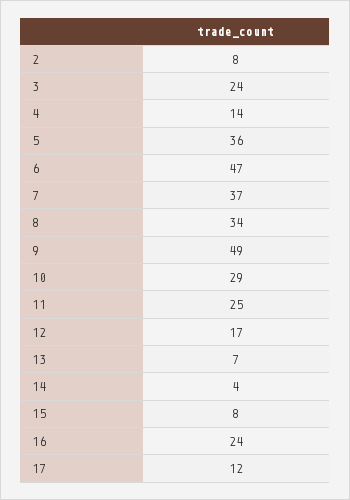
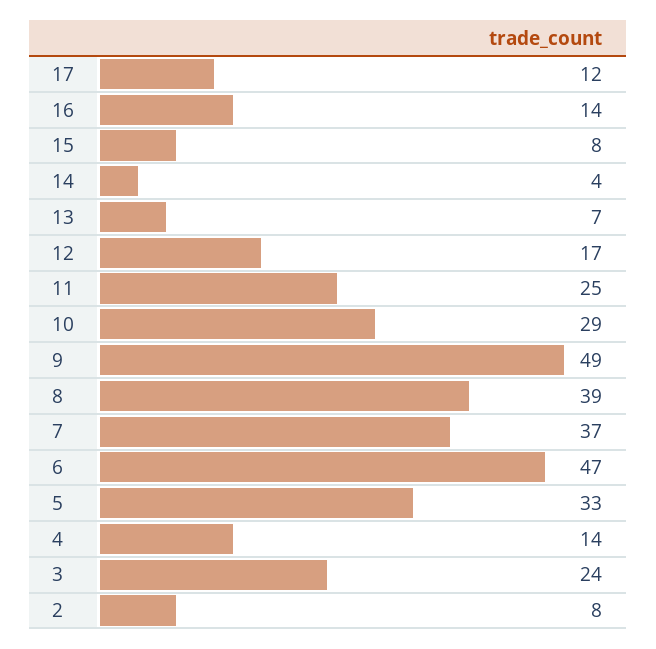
  {
    "2": 8,
    "3": 24,
    "4": 14,
-   "5": 36,
+   "5": 33,
    "6": 47,
    "7": 37,
-   "8": 34,
+   "8": 39,
    "9": 49,
    "10": 29,
    "11": 25,
    "12": 17,
    "13": 7,
    "14": 4,
    "15": 8,
-   "16": 24,
+   "16": 14,
    "17": 12
  }

